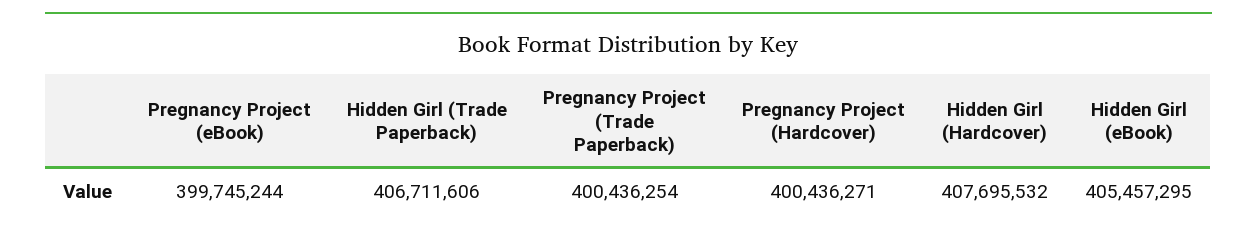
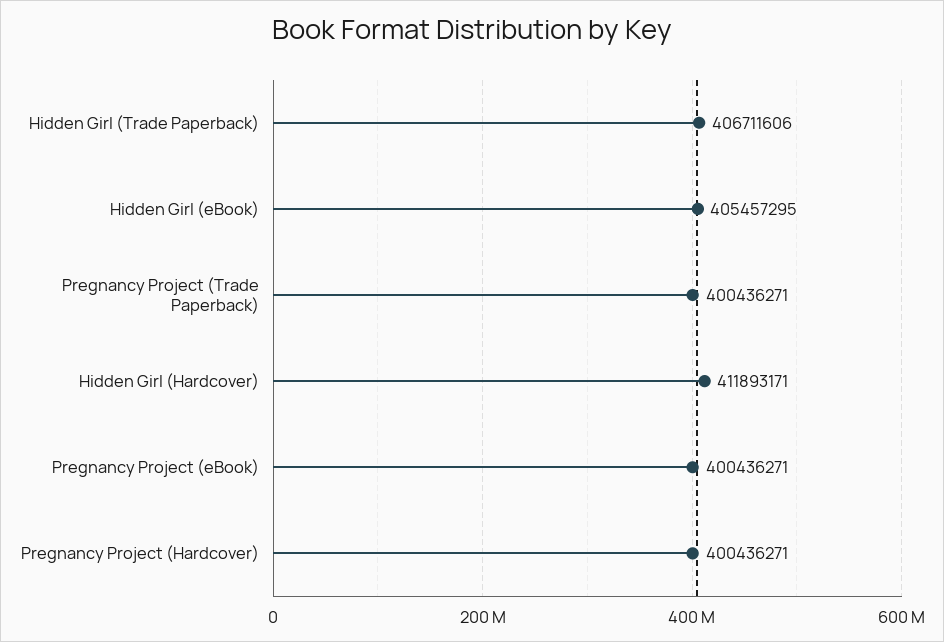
  {
-   "Pregnancy Project (eBook)": 399745244,
+   "Pregnancy Project (eBook)": 400436271,
    "Hidden Girl (Trade Paperback)": 406711606,
-   "Pregnancy Project (Trade Paperback)": 400436254,
+   "Pregnancy Project (Trade Paperback)": 400436271,
    "Pregnancy Project (Hardcover)": 400436271,
-   "Hidden Girl (Hardcover)": 407695532,
+   "Hidden Girl (Hardcover)": 411893171,
    "Hidden Girl (eBook)": 405457295
  }

